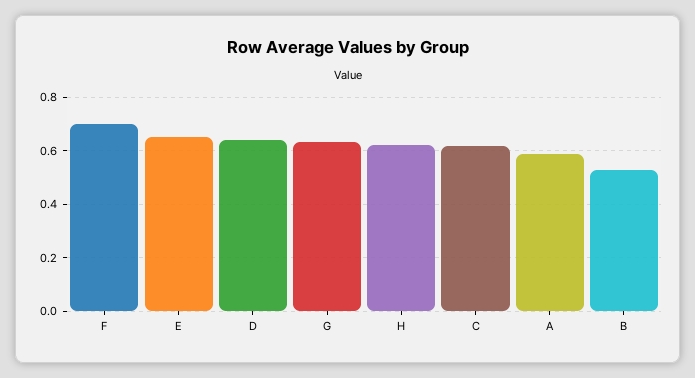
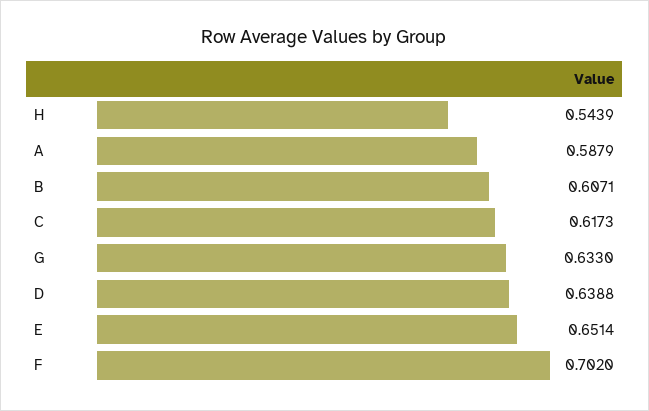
  {
    "F": 0.702,
    "E": 0.6514,
    "D": 0.6388,
    "G": 0.633,
-   "H": 0.625,
+   "H": 0.5439,
    "C": 0.6173,
    "A": 0.5879,
-   "B": 0.525
+   "B": 0.6071
  }

